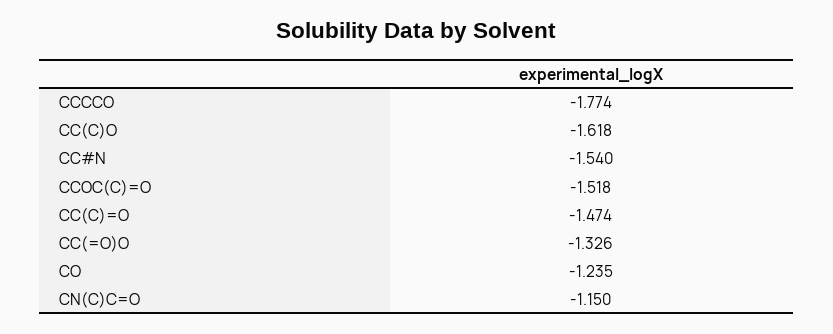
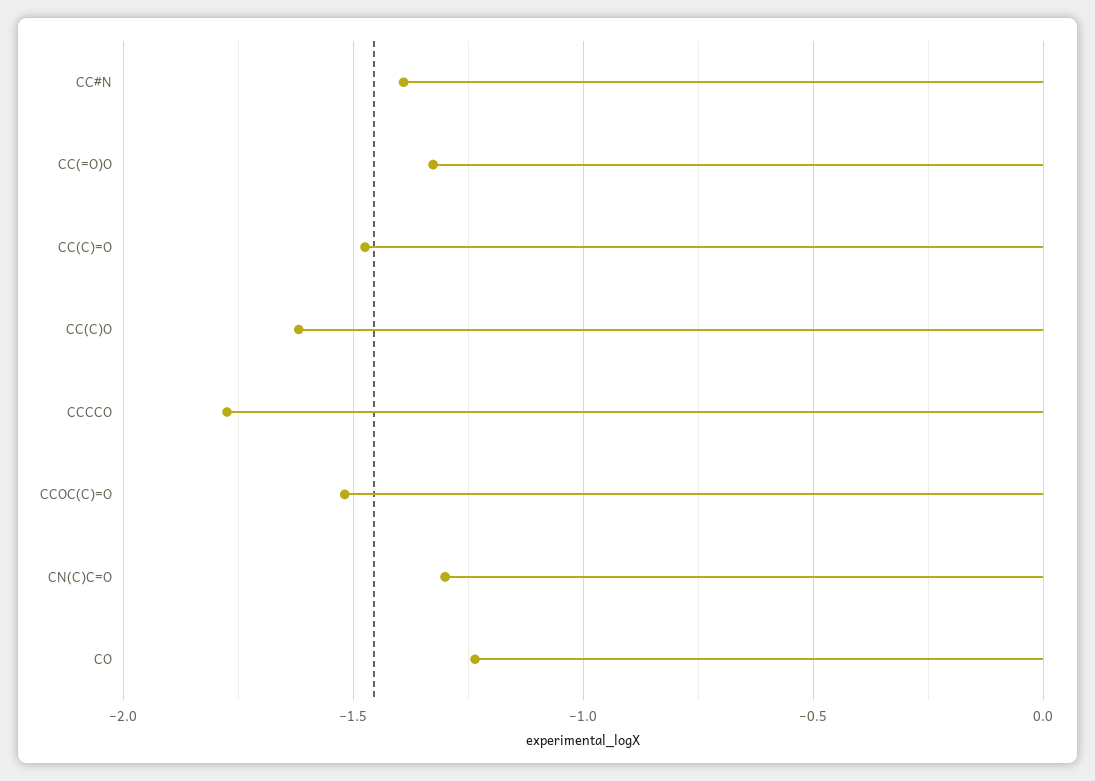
  {
    "CCCCO": -1.774,
    "CC(C)O": -1.618,
-   "CC#N": -1.54,
+   "CC#N": -1.4,
    "CCOC(C)=O": -1.518,
    "CC(C)=O": -1.474,
    "CC(=O)O": -1.326,
    "CO": -1.235,
-   "CN(C)C=O": -1.15
+   "CN(C)C=O": -1.3
  }

